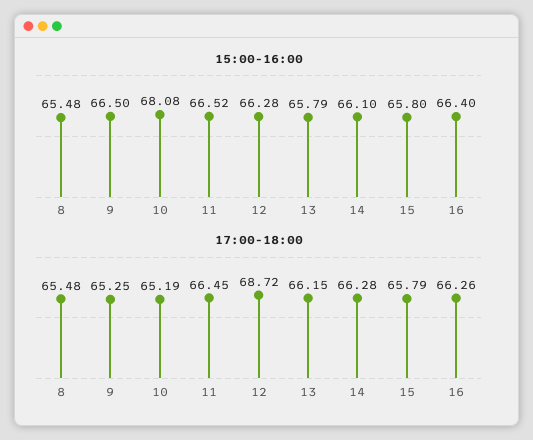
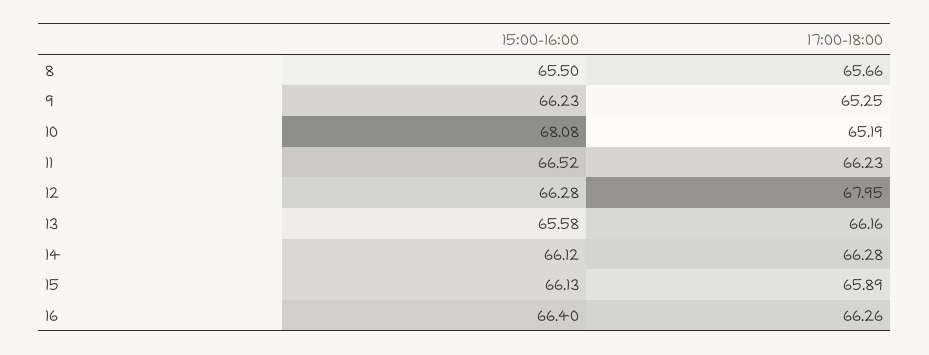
  {
    "15:00-16:00": {
-     "8": 65.48,
+     "8": 65.5,
-     "9": 66.5,
+     "9": 66.23,
      "10": 68.08,
      "11": 66.52,
      "12": 66.28,
-     "13": 65.79,
+     "13": 65.58,
-     "14": 66.1,
+     "14": 66.12,
-     "15": 65.8,
+     "15": 66.13,
      "16": 66.4
    },
    "17:00-18:00": {
-     "8": 65.48,
+     "8": 65.66,
      "9": 65.25,
      "10": 65.19,
-     "11": 66.45,
+     "11": 66.23,
-     "12": 68.72,
+     "12": 67.95,
-     "13": 66.15,
+     "13": 66.16,
      "14": 66.28,
-     "15": 65.79,
+     "15": 65.89,
      "16": 66.26
    }
  }

